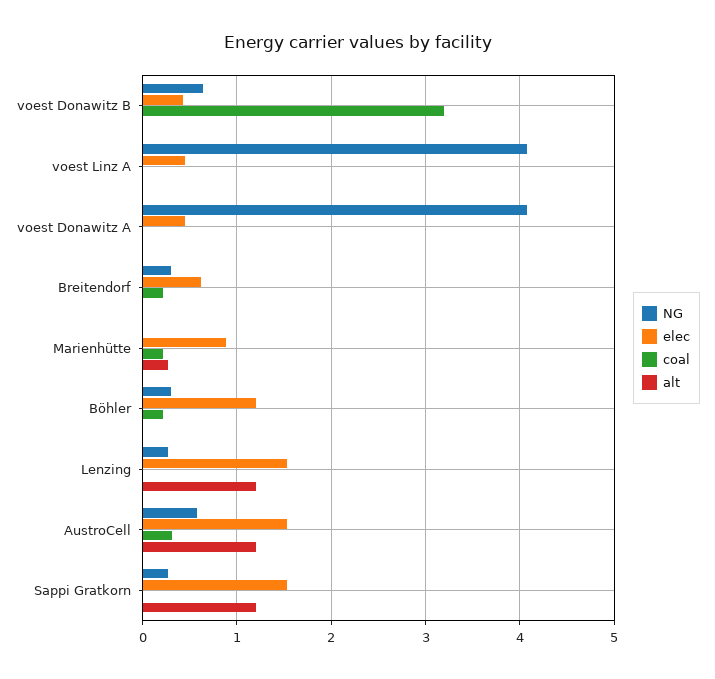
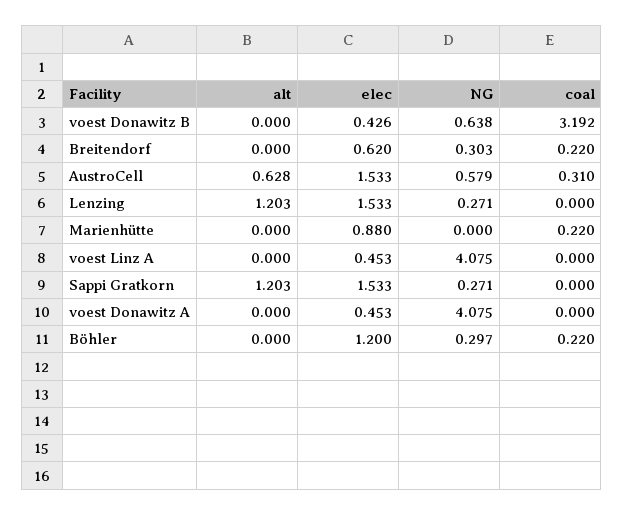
  {
    "NG": {
      "voest Donawitz B": 0.638,
      "voest Linz A": 4.075,
      "voest Donawitz A": 4.075,
      "Breitendorf": 0.303,
      "Marienhütte": 0,
      "Böhler": 0.297,
      "Lenzing": 0.271,
      "AustroCell": 0.579,
      "Sappi Gratkorn": 0.271
    },
    "elec": {
      "voest Donawitz B": 0.426,
      "voest Linz A": 0.453,
      "voest Donawitz A": 0.453,
      "Breitendorf": 0.62,
      "Marienhütte": 0.88,
      "Böhler": 1.2,
      "Lenzing": 1.533,
      "AustroCell": 1.533,
      "Sappi Gratkorn": 1.533
    },
    "coal": {
      "voest Donawitz B": 3.192,
      "voest Linz A": 0,
      "voest Donawitz A": 0,
      "Breitendorf": 0.22,
      "Marienhütte": 0.22,
      "Böhler": 0.22,
      "Lenzing": 0,
      "AustroCell": 0.31,
      "Sappi Gratkorn": 0
    },
    "alt": {
      "voest Donawitz B": 0,
      "voest Linz A": 0,
      "voest Donawitz A": 0,
      "Breitendorf": 0,
-     "Marienhütte": 0.3,
+     "Marienhütte": 0,
      "Böhler": 0,
      "Lenzing": 1.203,
-     "AustroCell": 1.2,
+     "AustroCell": 0.628,
      "Sappi Gratkorn": 1.203
    }
  }

